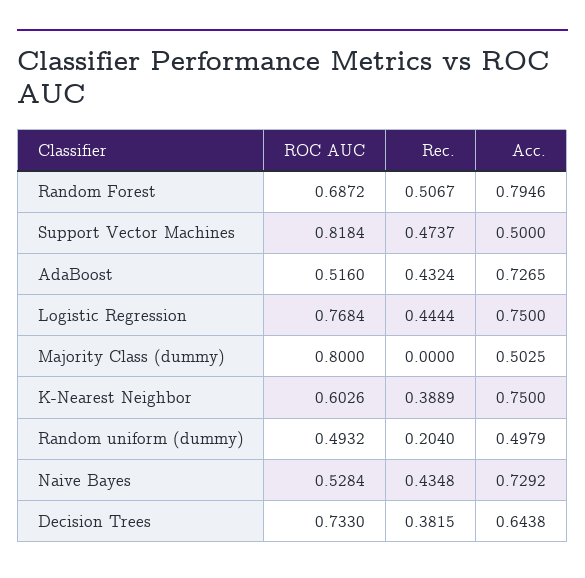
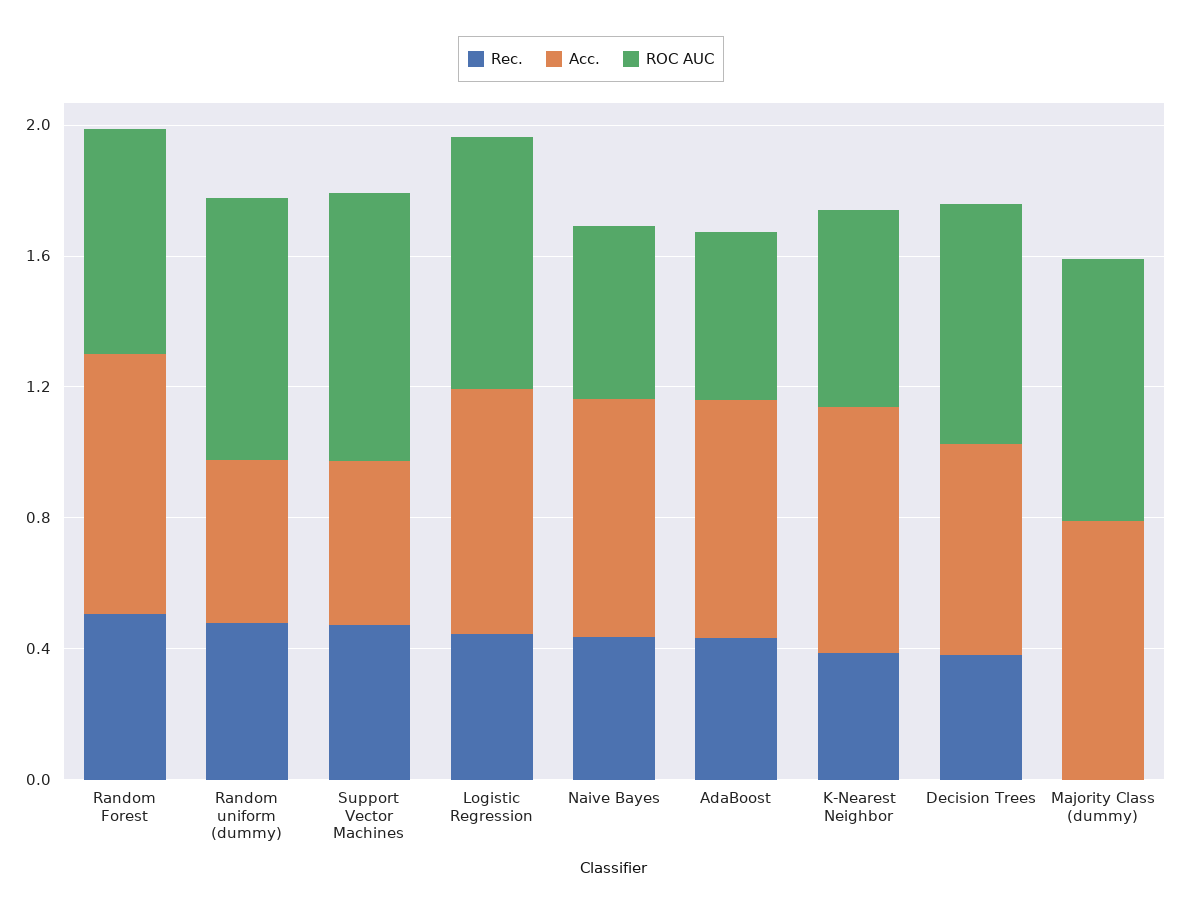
  {
    "ROC AUC": {
      "Random Forest": 0.6872,
      "Support Vector Machines": 0.8184,
      "AdaBoost": 0.516,
      "Logistic Regression": 0.7684,
      "Majority Class (dummy)": 0.8,
      "K-Nearest Neighbor": 0.6026,
-     "Random uniform (dummy)": 0.4932,
+     "Random uniform (dummy)": 0.8,
      "Naive Bayes": 0.5284,
      "Decision Trees": 0.733
    },
    "Rec.": {
      "Random Forest": 0.5067,
      "Support Vector Machines": 0.4737,
      "AdaBoost": 0.4324,
      "Logistic Regression": 0.4444,
      "Majority Class (dummy)": 0,
      "K-Nearest Neighbor": 0.3889,
-     "Random uniform (dummy)": 0.204,
+     "Random uniform (dummy)": 0.5,
      "Naive Bayes": 0.4348,
      "Decision Trees": 0.3815
    },
    "Acc.": {
      "Random Forest": 0.7946,
      "Support Vector Machines": 0.5,
      "AdaBoost": 0.7265,
      "Logistic Regression": 0.75,
-     "Majority Class (dummy)": 0.5025,
+     "Majority Class (dummy)": 0.8,
      "K-Nearest Neighbor": 0.75,
      "Random uniform (dummy)": 0.4979,
      "Naive Bayes": 0.7292,
      "Decision Trees": 0.6438
    }
  }

